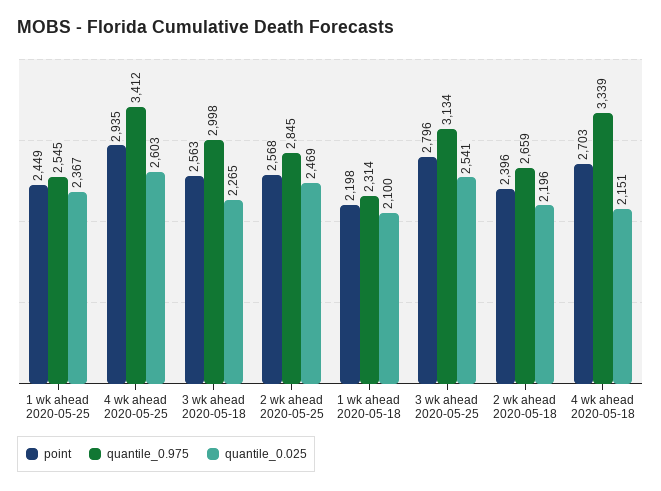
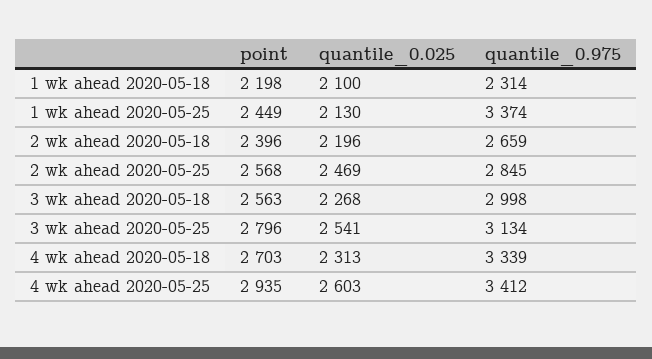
  {
    "point": {
      "1 wk ahead 2020-05-25": 2449,
      "4 wk ahead 2020-05-25": 2935,
      "3 wk ahead 2020-05-18": 2563,
      "2 wk ahead 2020-05-25": 2568,
      "1 wk ahead 2020-05-18": 2198,
      "3 wk ahead 2020-05-25": 2796,
      "2 wk ahead 2020-05-18": 2396,
      "4 wk ahead 2020-05-18": 2703
    },
    "quantile_0.975": {
-     "1 wk ahead 2020-05-25": 2545,
+     "1 wk ahead 2020-05-25": 3374,
      "4 wk ahead 2020-05-25": 3412,
      "3 wk ahead 2020-05-18": 2998,
      "2 wk ahead 2020-05-25": 2845,
      "1 wk ahead 2020-05-18": 2314,
      "3 wk ahead 2020-05-25": 3134,
      "2 wk ahead 2020-05-18": 2659,
      "4 wk ahead 2020-05-18": 3339
    },
    "quantile_0.025": {
-     "1 wk ahead 2020-05-25": 2367,
+     "1 wk ahead 2020-05-25": 2130,
      "4 wk ahead 2020-05-25": 2603,
-     "3 wk ahead 2020-05-18": 2265,
+     "3 wk ahead 2020-05-18": 2268,
      "2 wk ahead 2020-05-25": 2469,
      "1 wk ahead 2020-05-18": 2100,
      "3 wk ahead 2020-05-25": 2541,
      "2 wk ahead 2020-05-18": 2196,
-     "4 wk ahead 2020-05-18": 2151
+     "4 wk ahead 2020-05-18": 2313
    }
  }

